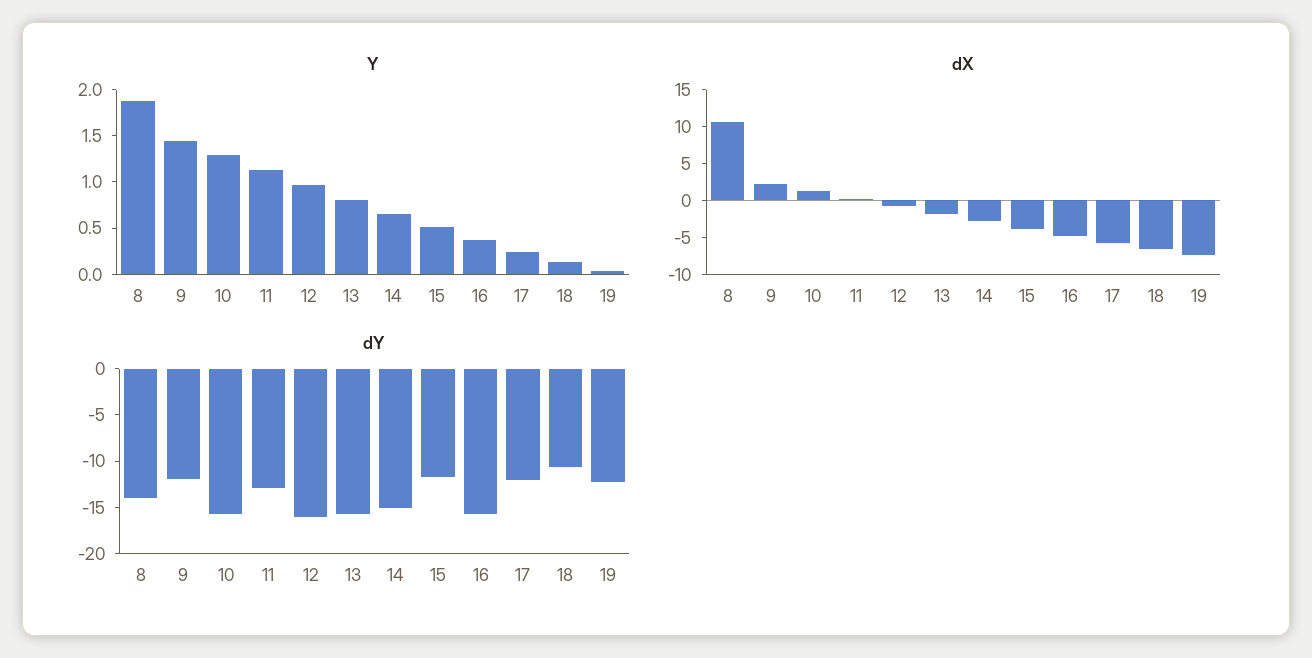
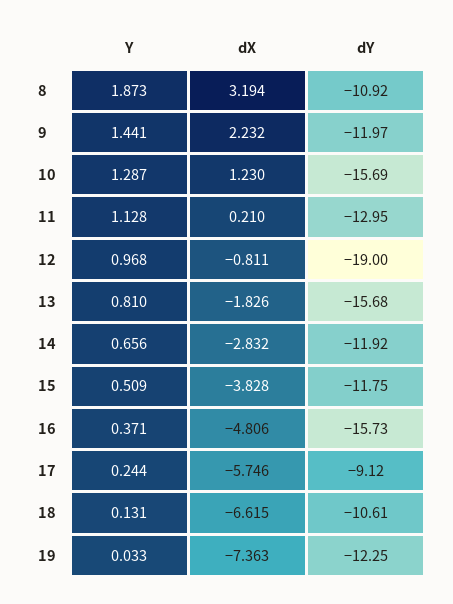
  {
    "Y": {
      "8": 1.873,
      "9": 1.441,
      "10": 1.287,
      "11": 1.128,
      "12": 0.968,
      "13": 0.81,
      "14": 0.656,
      "15": 0.509,
      "16": 0.371,
      "17": 0.244,
      "18": 0.131,
      "19": 0.033
    },
    "dX": {
-     "8": 10,
+     "8": 3.194,
      "9": 2.232,
      "10": 1.23,
      "11": 0.21,
      "12": -0.811,
      "13": -1.826,
      "14": -2.832,
      "15": -3.828,
      "16": -4.806,
      "17": -5.746,
      "18": -6.615,
      "19": -7.363
    },
    "dY": {
-     "8": -14,
+     "8": -10.92,
      "9": -11.97,
      "10": -15.69,
      "11": -12.95,
-     "12": -16,
+     "12": -19,
      "13": -15.68,
-     "14": -15,
+     "14": -11.92,
      "15": -11.75,
      "16": -15.73,
-     "17": -12,
+     "17": -9.12,
      "18": -10.61,
      "19": -12.25
    }
  }

